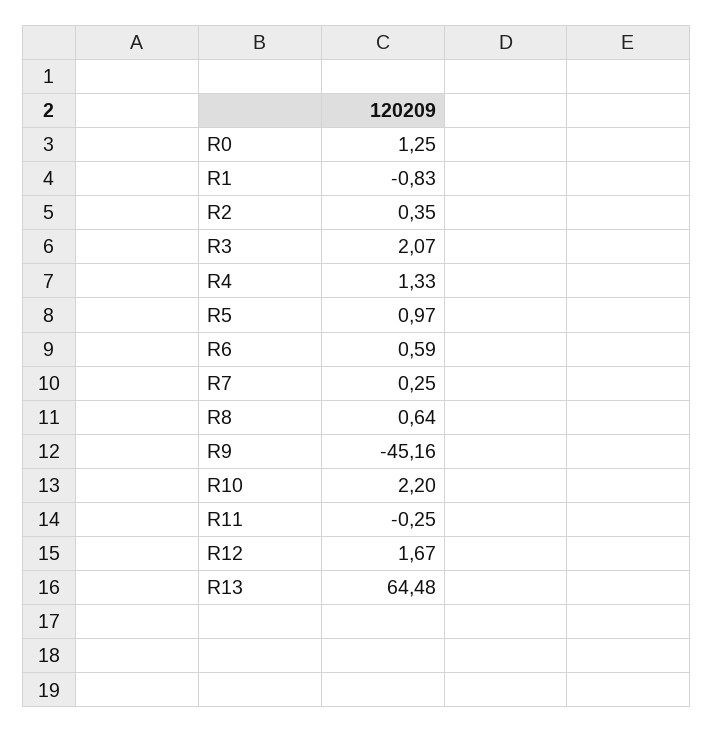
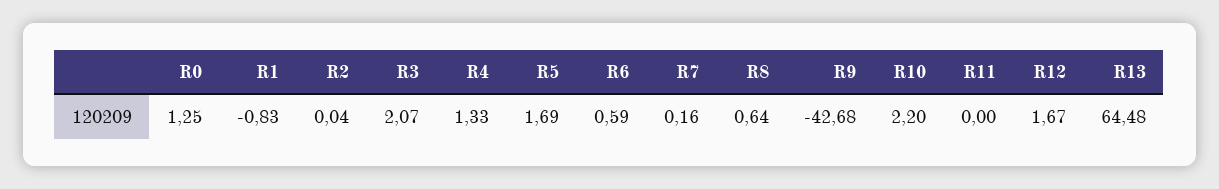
  {
    "R0": 1.25,
    "R1": -0.83,
-   "R2": 0.35,
+   "R2": 0.04,
    "R3": 2.07,
    "R4": 1.33,
-   "R5": 0.97,
+   "R5": 1.69,
    "R6": 0.59,
-   "R7": 0.25,
+   "R7": 0.16,
    "R8": 0.64,
-   "R9": -45.16,
+   "R9": -42.68,
    "R10": 2.2,
-   "R11": -0.25,
+   "R11": 0,
    "R12": 1.67,
    "R13": 64.48
  }

